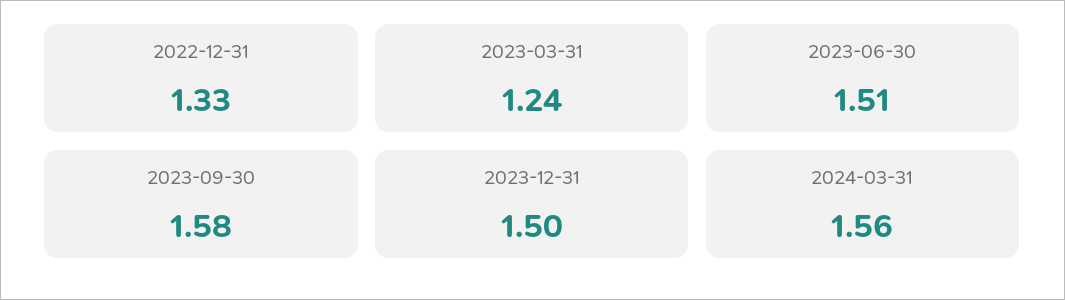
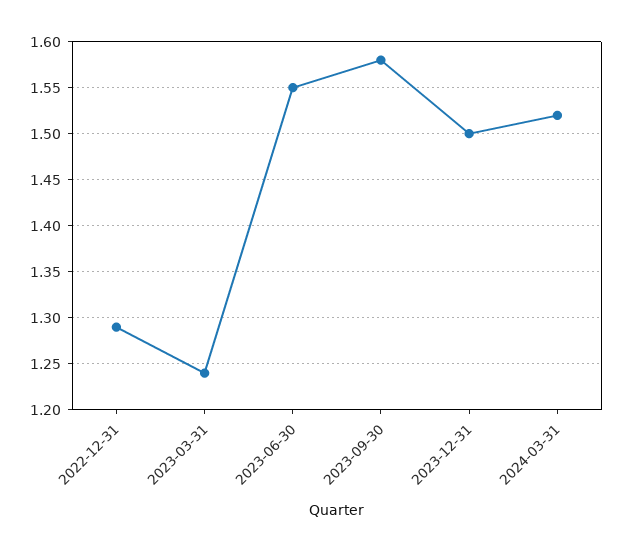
  {
-   "2022-12-31": 1.33,
+   "2022-12-31": 1.29,
    "2023-03-31": 1.24,
-   "2023-06-30": 1.51,
+   "2023-06-30": 1.55,
    "2023-09-30": 1.58,
    "2023-12-31": 1.5,
-   "2024-03-31": 1.56
+   "2024-03-31": 1.52
  }

